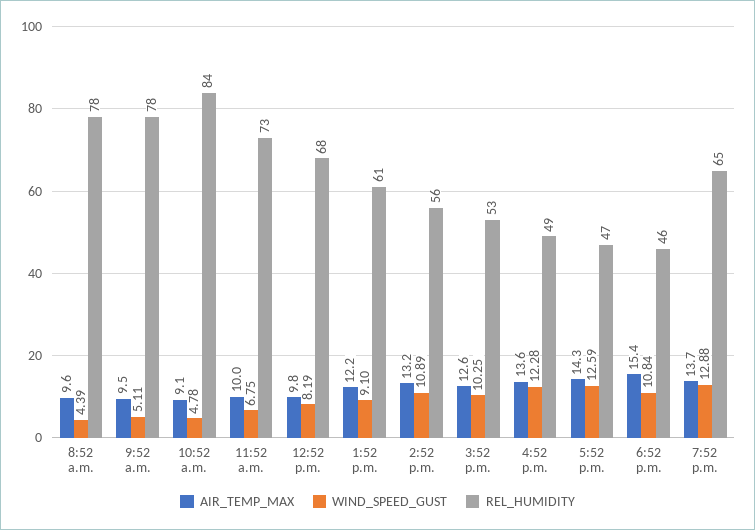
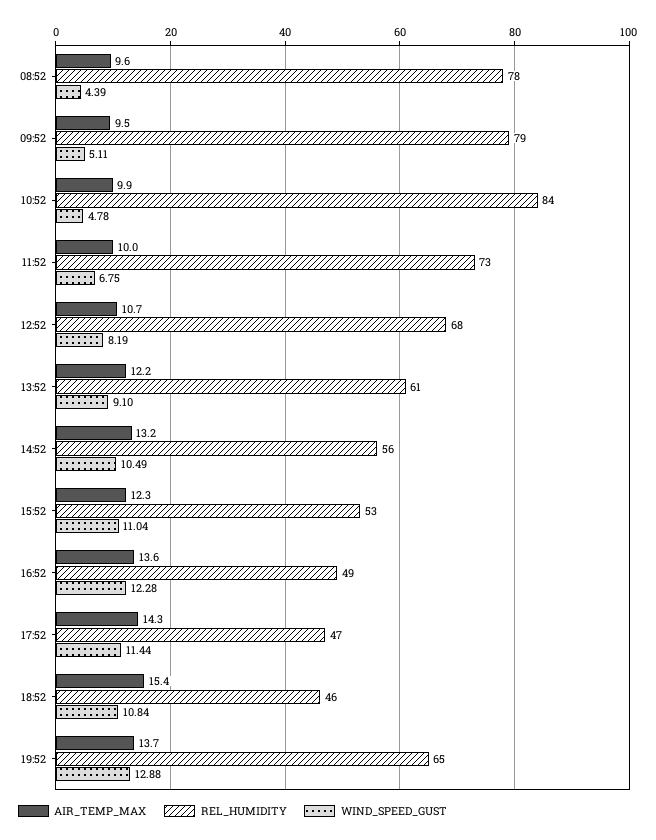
  {
    "AIR_TEMP_MAX": {
      "8:52 a.m.": 9.6,
      "9:52 a.m.": 9.5,
-     "10:52 a.m.": 9.1,
+     "10:52 a.m.": 9.9,
      "11:52 a.m.": 10,
-     "12:52 p.m.": 9.8,
+     "12:52 p.m.": 10.7,
      "1:52 p.m.": 12.2,
      "2:52 p.m.": 13.2,
-     "3:52 p.m.": 12.6,
+     "3:52 p.m.": 12.3,
      "4:52 p.m.": 13.6,
      "5:52 p.m.": 14.3,
      "6:52 p.m.": 15.4,
      "7:52 p.m.": 13.7
    },
    "WIND_SPEED_GUST": {
      "8:52 a.m.": 4.39,
      "9:52 a.m.": 5.11,
      "10:52 a.m.": 4.78,
      "11:52 a.m.": 6.75,
      "12:52 p.m.": 8.19,
      "1:52 p.m.": 9.1,
-     "2:52 p.m.": 10.89,
+     "2:52 p.m.": 10.49,
-     "3:52 p.m.": 10.25,
+     "3:52 p.m.": 11.04,
      "4:52 p.m.": 12.28,
-     "5:52 p.m.": 12.59,
+     "5:52 p.m.": 11.44,
      "6:52 p.m.": 10.84,
      "7:52 p.m.": 12.88
    },
    "REL_HUMIDITY": {
      "8:52 a.m.": 78,
-     "9:52 a.m.": 78,
+     "9:52 a.m.": 79,
      "10:52 a.m.": 84,
      "11:52 a.m.": 73,
      "12:52 p.m.": 68,
      "1:52 p.m.": 61,
      "2:52 p.m.": 56,
      "3:52 p.m.": 53,
      "4:52 p.m.": 49,
      "5:52 p.m.": 47,
      "6:52 p.m.": 46,
      "7:52 p.m.": 65
    }
  }

